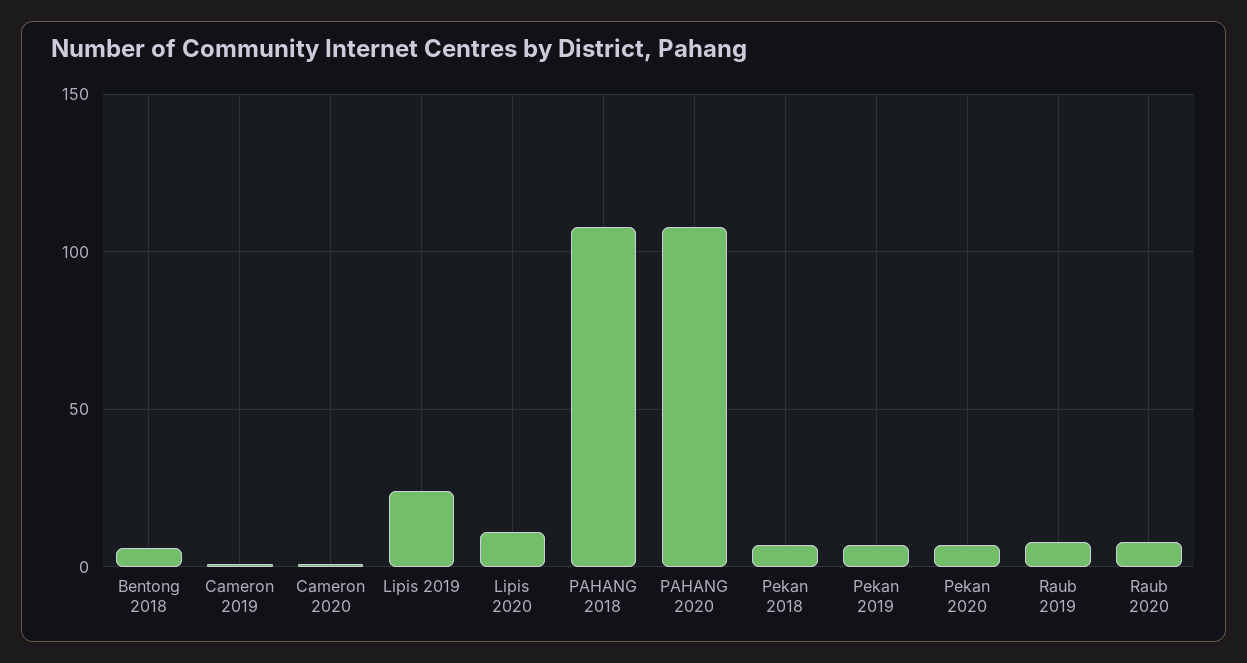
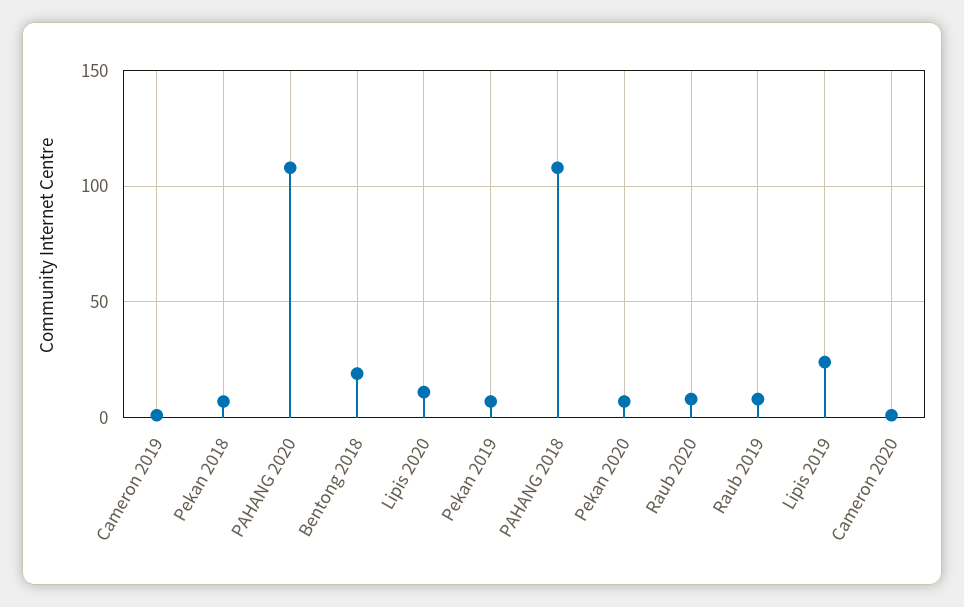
  {
-   "Bentong 2018": 5,
+   "Bentong 2018": 20,
    "Cameron 2019": 0,
    "Cameron 2020": 0,
    "Lipis 2019": 25,
    "Lipis 2020": 10,
    "PAHANG 2018": 110,
    "PAHANG 2020": 110,
    "Pekan 2018": 5,
    "Pekan 2019": 5,
    "Pekan 2020": 5,
    "Raub 2019": 10,
    "Raub 2020": 10
  }

